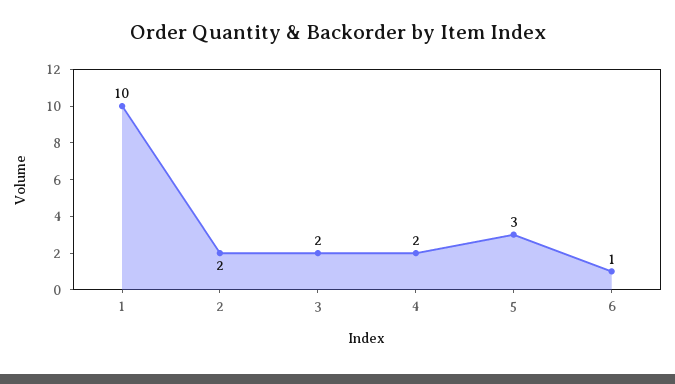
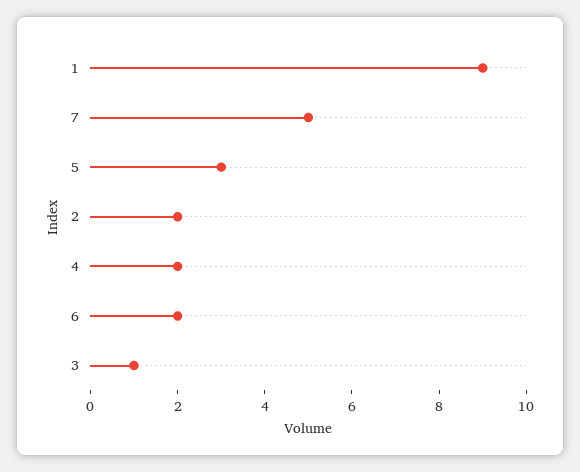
  {
-   "1": 10,
+   "1": 9,
    "2": 2,
-   "3": 2,
+   "3": 1,
    "4": 2,
    "5": 3,
-   "6": 1
+   "6": 2,
+   "7": 5
  }

